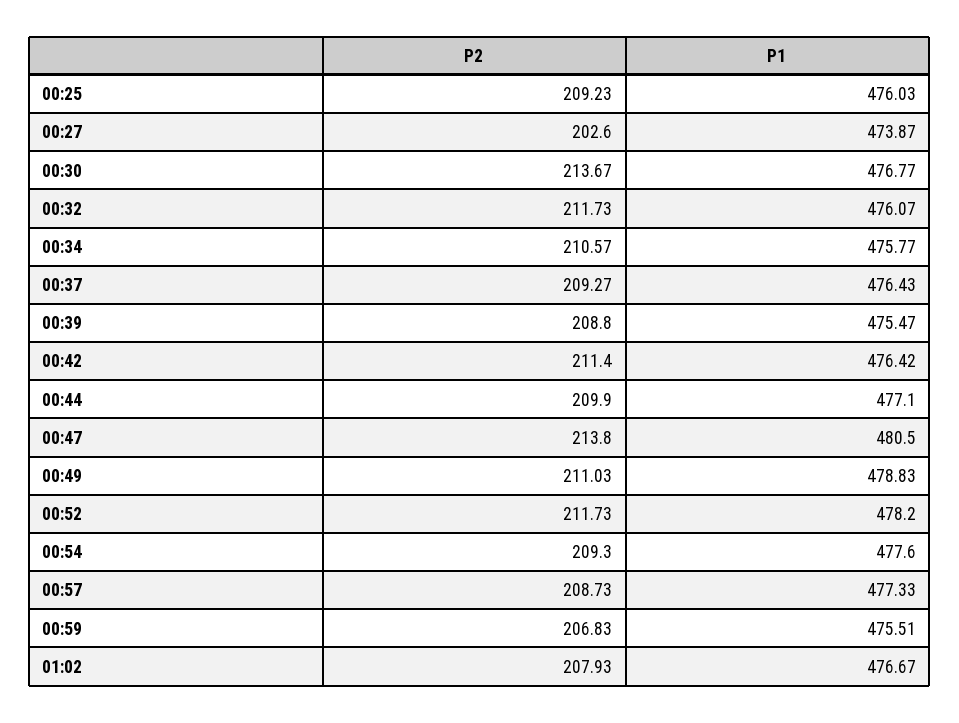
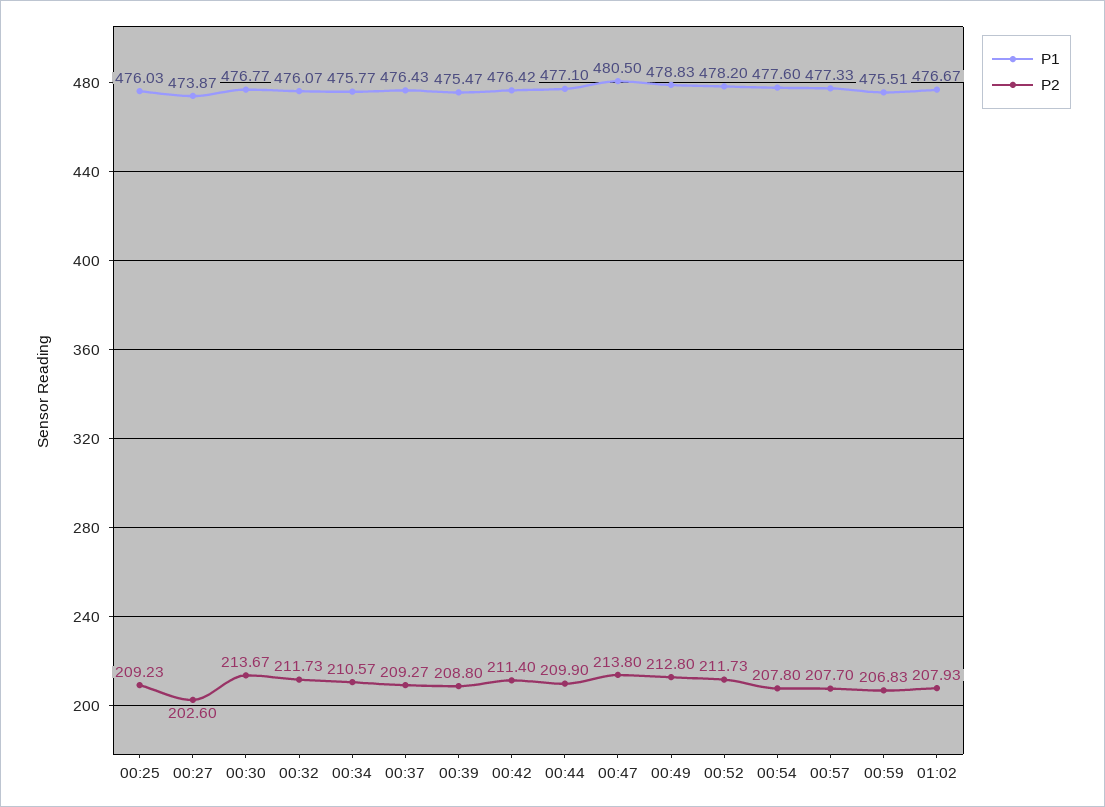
  {
    "P2": {
      "00:25": 209.23,
      "00:27": 202.6,
      "00:30": 213.67,
      "00:32": 211.73,
      "00:34": 210.57,
      "00:37": 209.27,
      "00:39": 208.8,
      "00:42": 211.4,
      "00:44": 209.9,
      "00:47": 213.8,
-     "00:49": 211.03,
+     "00:49": 212.8,
      "00:52": 211.73,
-     "00:54": 209.3,
+     "00:54": 207.8,
-     "00:57": 208.73,
+     "00:57": 207.7,
      "00:59": 206.83,
      "01:02": 207.93
    },
    "P1": {
      "00:25": 476.03,
      "00:27": 473.87,
      "00:30": 476.77,
      "00:32": 476.07,
      "00:34": 475.77,
      "00:37": 476.43,
      "00:39": 475.47,
      "00:42": 476.42,
      "00:44": 477.1,
      "00:47": 480.5,
      "00:49": 478.83,
      "00:52": 478.2,
      "00:54": 477.6,
      "00:57": 477.33,
      "00:59": 475.51,
      "01:02": 476.67
    }
  }

